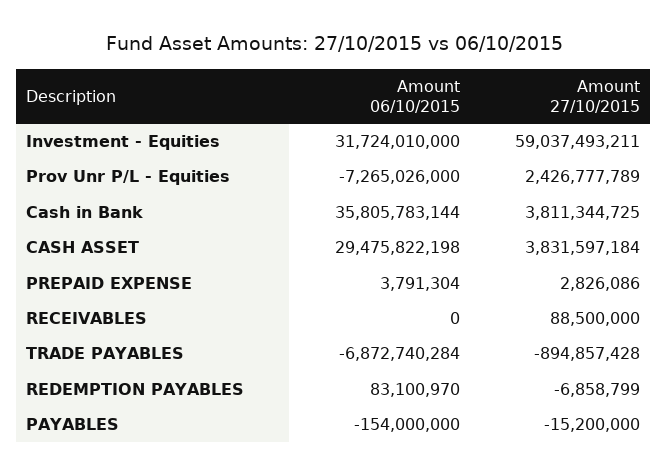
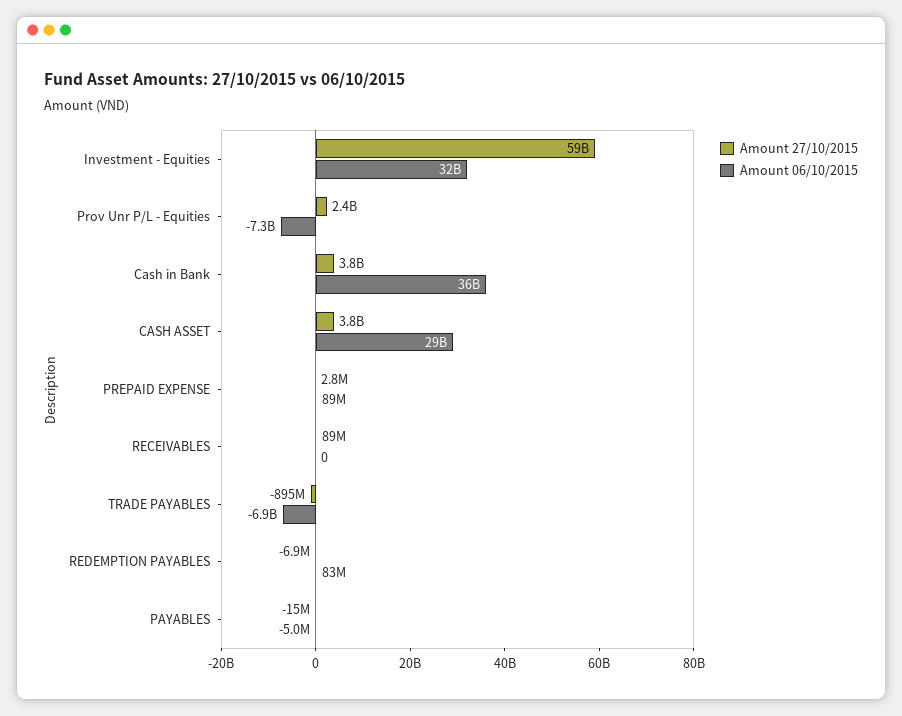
  {
    "Amount 06/10/2015": {
      "Investment - Equities": 31724010000,
      "Prov Unr P/L - Equities": -7265026000,
      "Cash in Bank": 35805783144,
      "CASH ASSET": 29475822198,
-     "PREPAID EXPENSE": 3791304,
+     "PREPAID EXPENSE": 89000000,
      "RECEIVABLES": 0,
      "TRADE PAYABLES": -6872740284,
      "REDEMPTION PAYABLES": 83100970,
-     "PAYABLES": -154000000
+     "PAYABLES": -5000000
    },
    "Amount 27/10/2015": {
      "Investment - Equities": 59037493211,
      "Prov Unr P/L - Equities": 2426777789,
      "Cash in Bank": 3811344725,
      "CASH ASSET": 3831597184,
      "PREPAID EXPENSE": 2826086,
      "RECEIVABLES": 88500000,
      "TRADE PAYABLES": -894857428,
      "REDEMPTION PAYABLES": -6858799,
      "PAYABLES": -15200000
    }
  }

